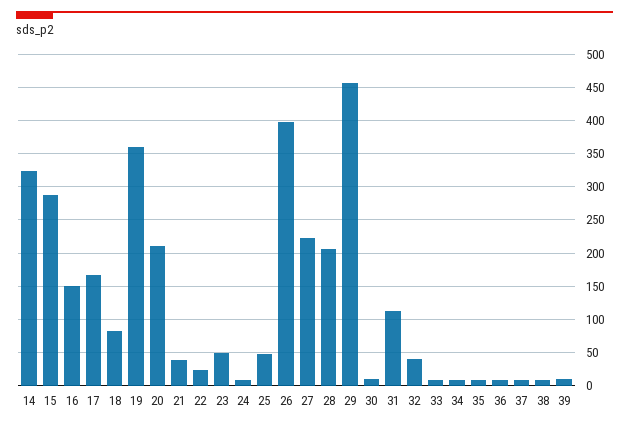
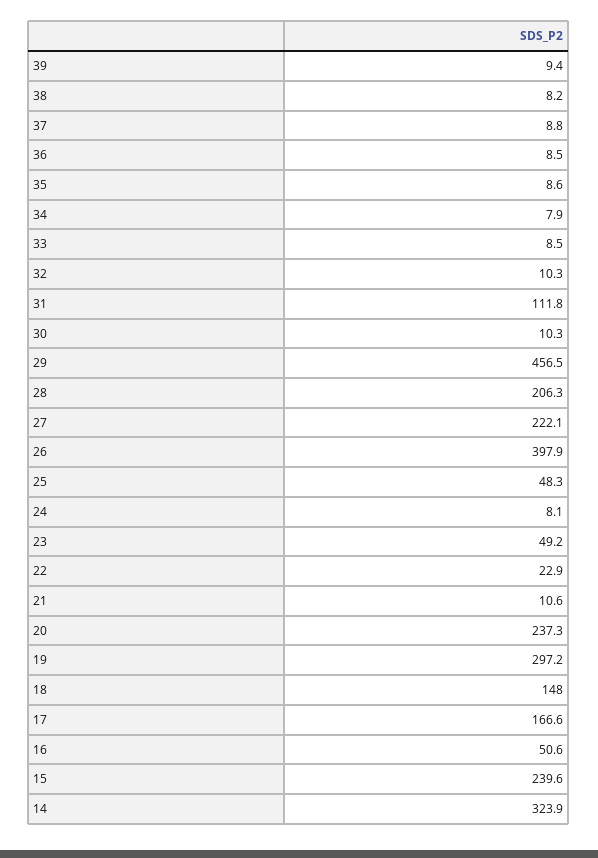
  {
    "14": 323.9,
-   "15": 290,
+   "15": 239.6,
-   "16": 150,
+   "16": 50.6,
    "17": 166.6,
-   "18": 80,
+   "18": 148,
-   "19": 360,
+   "19": 297.2,
-   "20": 210,
+   "20": 237.3,
-   "21": 40,
+   "21": 10.6,
    "22": 22.9,
    "23": 49.2,
    "24": 8.1,
    "25": 48.3,
    "26": 397.9,
    "27": 222.1,
    "28": 206.3,
    "29": 456.5,
    "30": 10.3,
    "31": 111.8,
-   "32": 40,
+   "32": 10.3,
    "33": 8.5,
    "34": 7.9,
    "35": 8.6,
    "36": 8.5,
    "37": 8.8,
    "38": 8.2,
    "39": 9.4
  }

